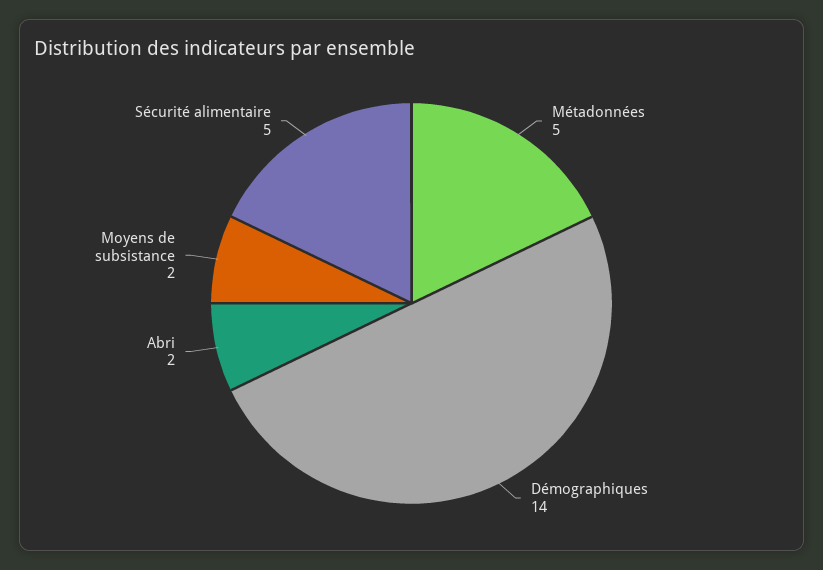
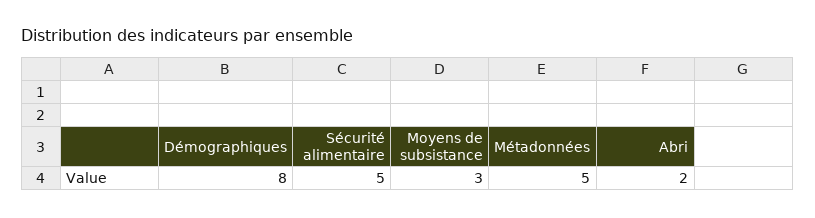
  {
    "Métadonnées": 5,
-   "Démographiques": 14,
+   "Démographiques": 8,
    "Abri": 2,
-   "Moyens de subsistance": 2,
+   "Moyens de subsistance": 3,
    "Sécurité alimentaire": 5
  }

